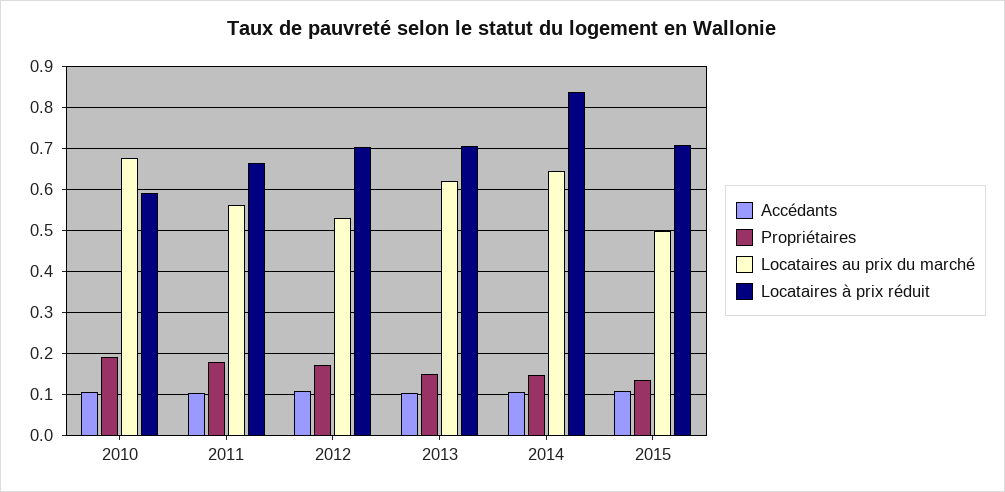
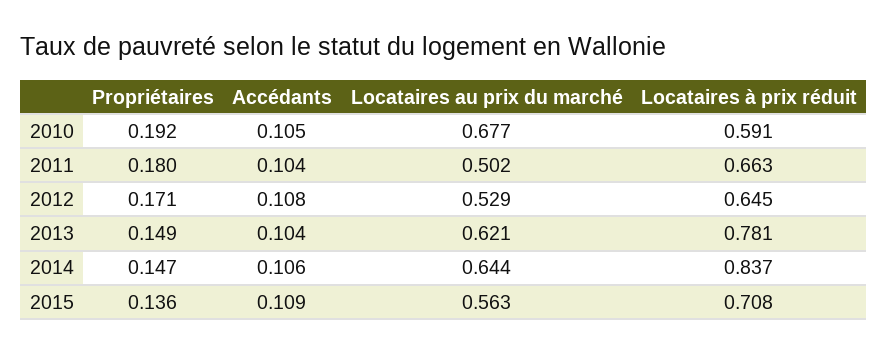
  {
    "Accédants": {
      "2010": 0.105,
      "2011": 0.104,
      "2012": 0.108,
      "2013": 0.104,
      "2014": 0.106,
      "2015": 0.109
    },
    "Propriétaires": {
      "2010": 0.192,
      "2011": 0.18,
      "2012": 0.171,
      "2013": 0.149,
      "2014": 0.147,
      "2015": 0.136
    },
    "Locataires au prix du marché": {
      "2010": 0.677,
-     "2011": 0.56,
+     "2011": 0.502,
      "2012": 0.529,
      "2013": 0.621,
      "2014": 0.644,
-     "2015": 0.5
+     "2015": 0.563
    },
    "Locataires à prix réduit": {
      "2010": 0.591,
      "2011": 0.663,
-     "2012": 0.7,
+     "2012": 0.645,
-     "2013": 0.7,
+     "2013": 0.781,
      "2014": 0.837,
      "2015": 0.708
    }
  }

